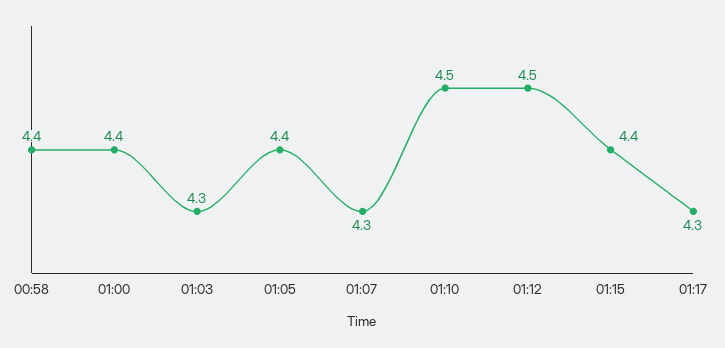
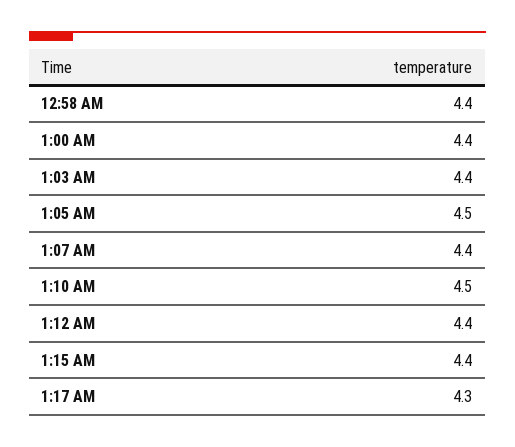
  {
    "00:58": 4.4,
    "01:00": 4.4,
-   "01:03": 4.3,
+   "01:03": 4.4,
-   "01:05": 4.4,
+   "01:05": 4.5,
-   "01:07": 4.3,
+   "01:07": 4.4,
    "01:10": 4.5,
-   "01:12": 4.5,
+   "01:12": 4.4,
    "01:15": 4.4,
    "01:17": 4.3
  }

